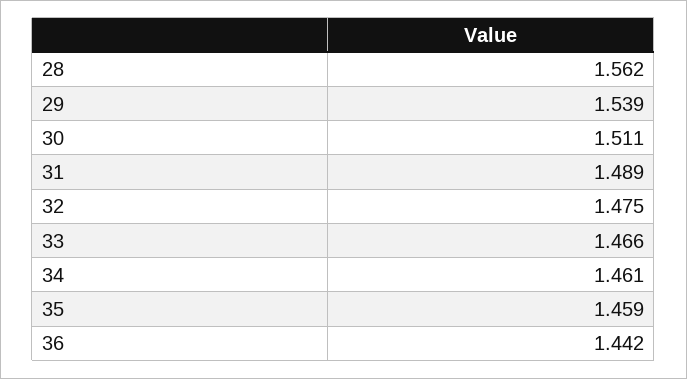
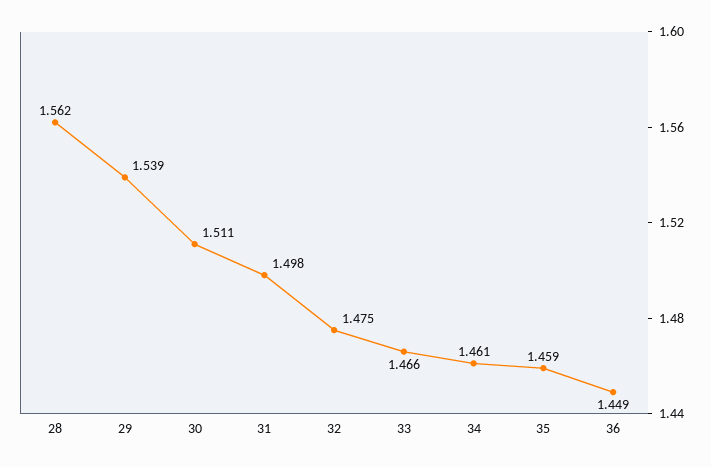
  {
    "28": 1.562,
    "29": 1.539,
    "30": 1.511,
-   "31": 1.489,
+   "31": 1.498,
    "32": 1.475,
    "33": 1.466,
    "34": 1.461,
    "35": 1.459,
-   "36": 1.442
+   "36": 1.449
  }

